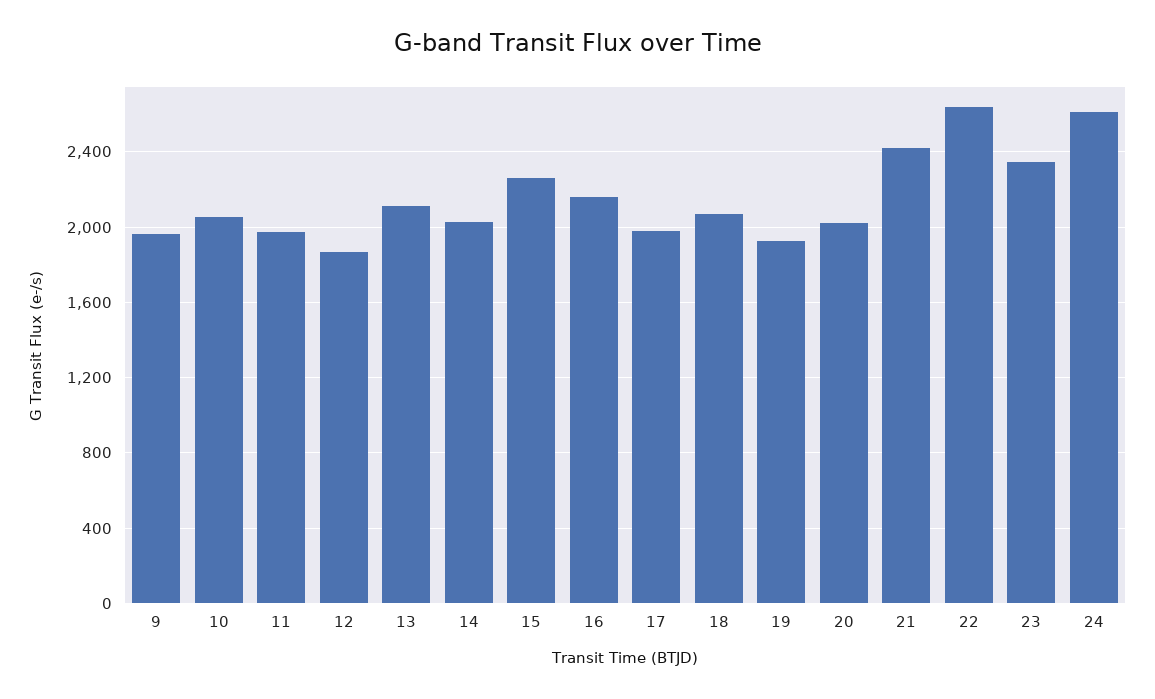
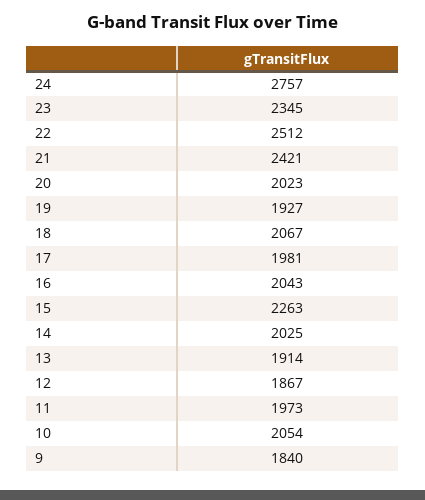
  {
-   "9": 1950,
+   "9": 1840,
    "10": 2054,
    "11": 1973,
    "12": 1867,
-   "13": 2100,
+   "13": 1914,
    "14": 2025,
    "15": 2263,
-   "16": 2150,
+   "16": 2043,
    "17": 1981,
    "18": 2067,
    "19": 1927,
    "20": 2023,
    "21": 2421,
-   "22": 2650,
+   "22": 2512,
    "23": 2345,
-   "24": 2600
+   "24": 2757
  }

